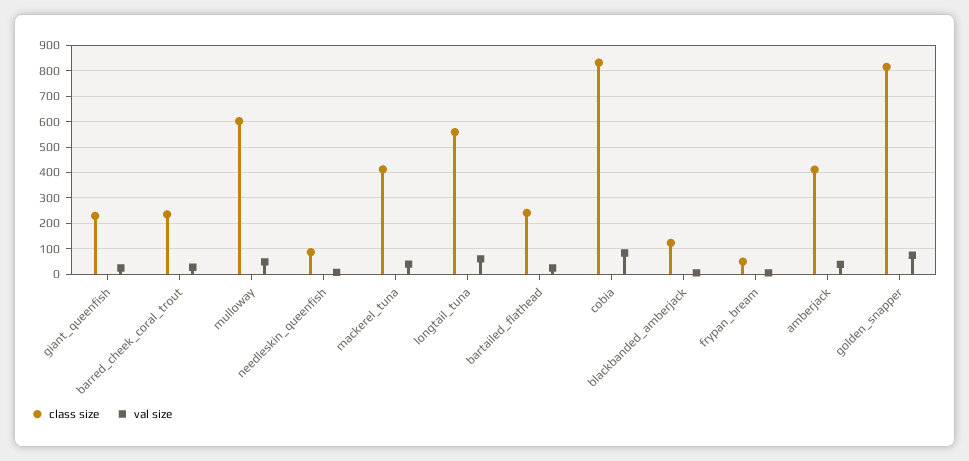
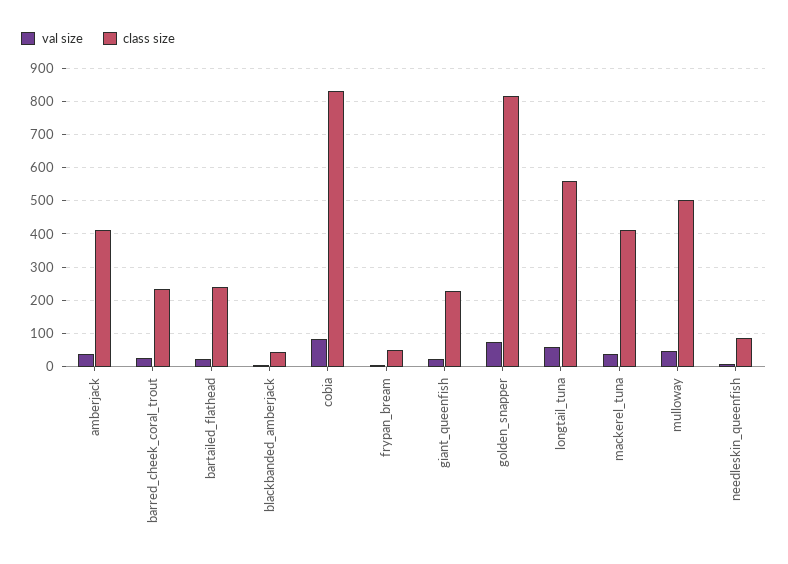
  {
    "class size": {
      "giant_queenfish": 220,
      "barred_cheek_coral_trout": 240,
-     "mulloway": 600,
+     "mulloway": 500,
      "needleskin_queenfish": 80,
      "mackerel_tuna": 420,
      "longtail_tuna": 560,
      "bartailed_flathead": 240,
      "cobia": 840,
-     "blackbanded_amberjack": 125,
+     "blackbanded_amberjack": 40,
      "frypan_bream": 40,
      "amberjack": 420,
      "golden_snapper": 820
    },
    "val size": {
      "giant_queenfish": 20,
      "barred_cheek_coral_trout": 20,
      "mulloway": 40,
      "needleskin_queenfish": 0,
      "mackerel_tuna": 40,
      "longtail_tuna": 60,
      "bartailed_flathead": 20,
      "cobia": 80,
      "blackbanded_amberjack": 0,
      "frypan_bream": 0,
      "amberjack": 40,
      "golden_snapper": 80
    }
  }

